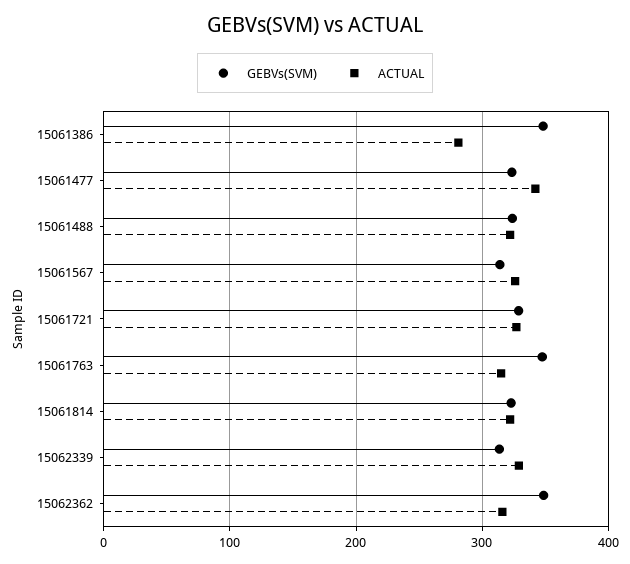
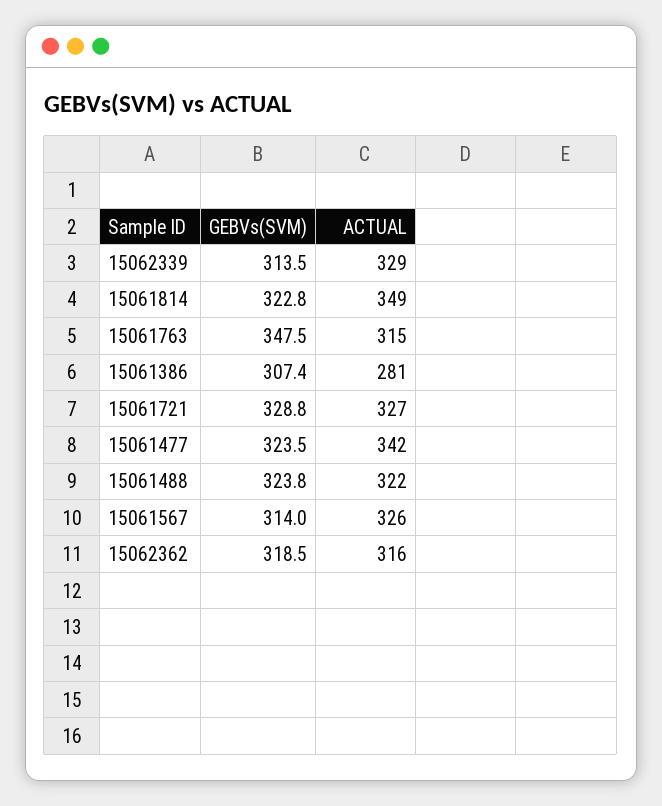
  {
    "GEBVs(SVM)": {
-     "15061386": 350,
+     "15061386": 307.4,
      "15061477": 323.5,
      "15061488": 323.8,
      "15061567": 314,
      "15061721": 328.8,
      "15061763": 347.5,
      "15061814": 322.8,
      "15062339": 313.5,
-     "15062362": 350
+     "15062362": 318.5
    },
    "ACTUAL": {
      "15061386": 281,
      "15061477": 342,
      "15061488": 322,
      "15061567": 326,
      "15061721": 327,
      "15061763": 315,
-     "15061814": 320,
+     "15061814": 349,
      "15062339": 329,
      "15062362": 316
    }
  }

